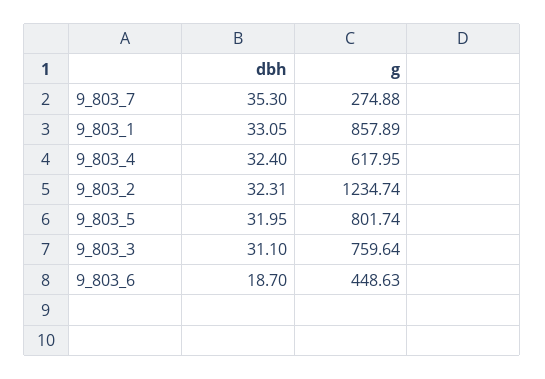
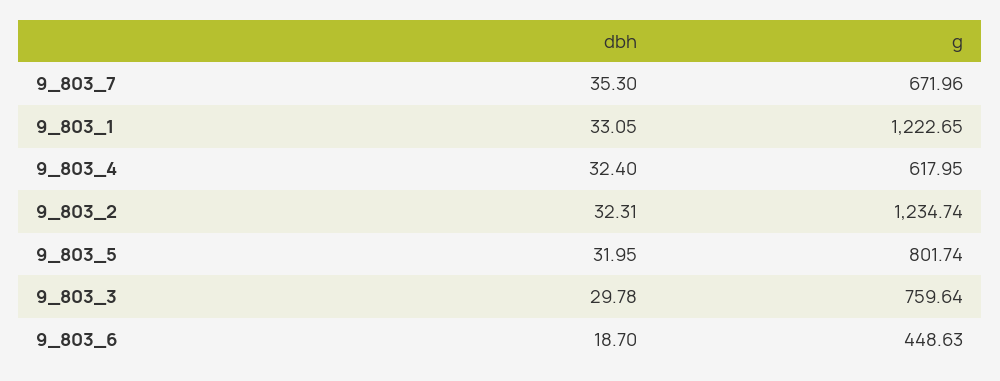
  {
    "dbh": {
      "9_803_7": 35.3,
      "9_803_1": 33.05,
      "9_803_4": 32.4,
      "9_803_2": 32.31,
      "9_803_5": 31.95,
-     "9_803_3": 31.1,
+     "9_803_3": 29.78,
      "9_803_6": 18.7
    },
    "g": {
-     "9_803_7": 274.88,
+     "9_803_7": 671.96,
-     "9_803_1": 857.89,
+     "9_803_1": 1222.65,
      "9_803_4": 617.95,
      "9_803_2": 1234.74,
      "9_803_5": 801.74,
      "9_803_3": 759.64,
      "9_803_6": 448.63
    }
  }

